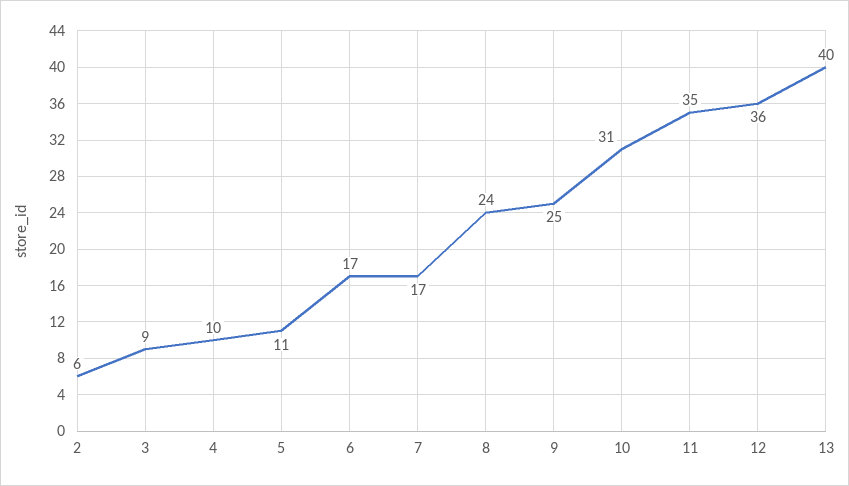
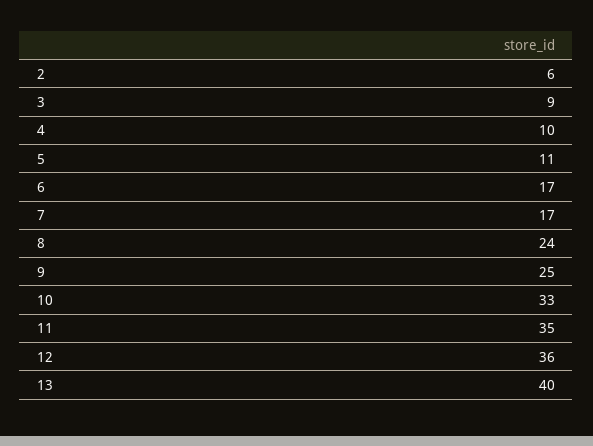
  {
    "2": 6,
    "3": 9,
    "4": 10,
    "5": 11,
    "6": 17,
    "7": 17,
    "8": 24,
    "9": 25,
-   "10": 31,
+   "10": 33,
    "11": 35,
    "12": 36,
    "13": 40
  }

